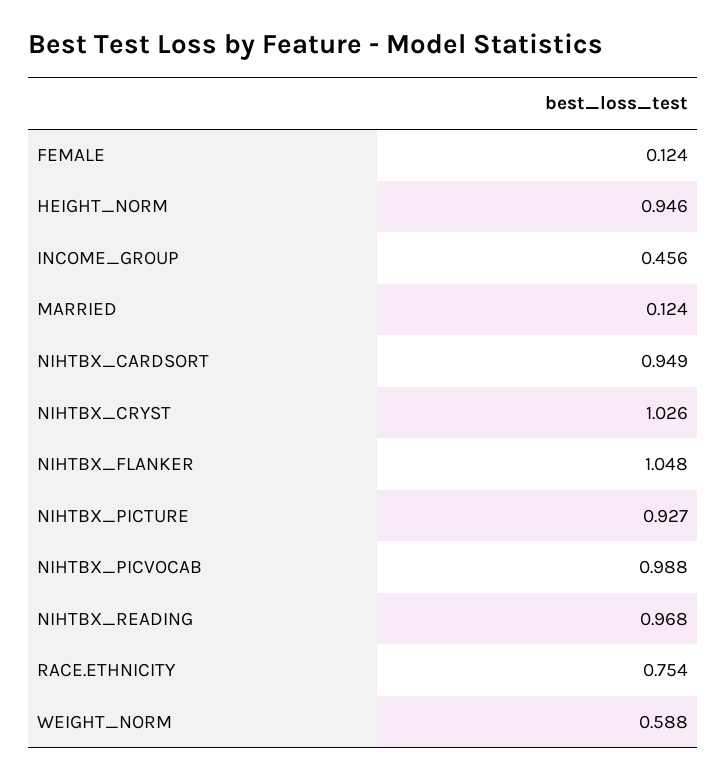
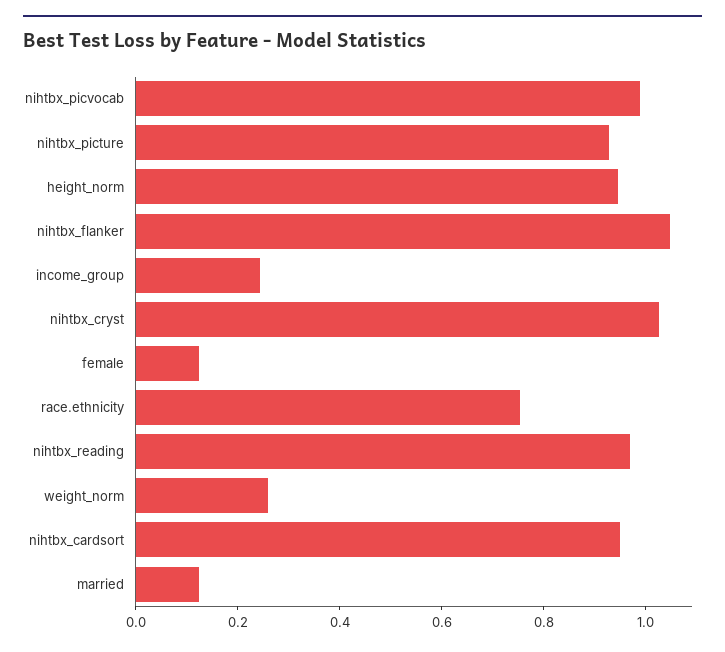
  {
    "FEMALE": 0.124,
    "HEIGHT_NORM": 0.946,
-   "INCOME_GROUP": 0.456,
+   "INCOME_GROUP": 0.25,
    "MARRIED": 0.124,
    "NIHTBX_CARDSORT": 0.949,
    "NIHTBX_CRYST": 1.026,
    "NIHTBX_FLANKER": 1.048,
    "NIHTBX_PICTURE": 0.927,
    "NIHTBX_PICVOCAB": 0.988,
    "NIHTBX_READING": 0.968,
    "RACE.ETHNICITY": 0.754,
-   "WEIGHT_NORM": 0.588
+   "WEIGHT_NORM": 0.25
  }

